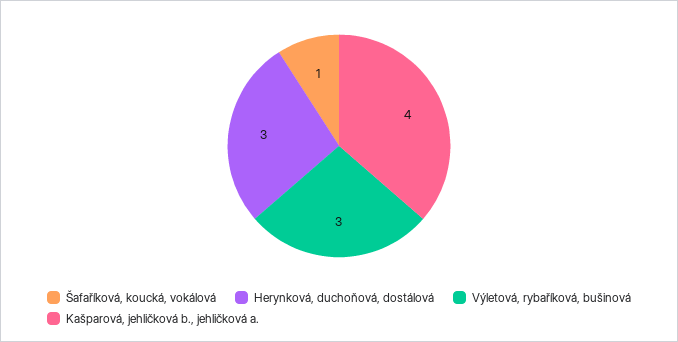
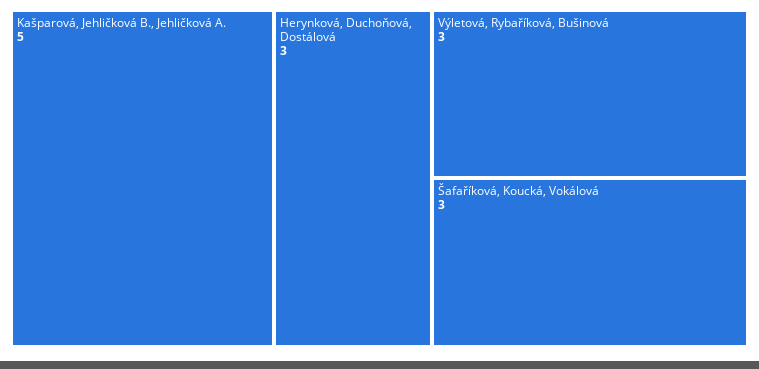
  {
-   "Šafaříková, koucká, vokálová": 1,
+   "Šafaříková, koucká, vokálová": 3,
    "Herynková, duchoňová, dostálová": 3,
    "Výletová, rybaříková, bušinová": 3,
-   "Kašparová, jehličková b., jehličková a.": 4
+   "Kašparová, jehličková b., jehličková a.": 5
  }

